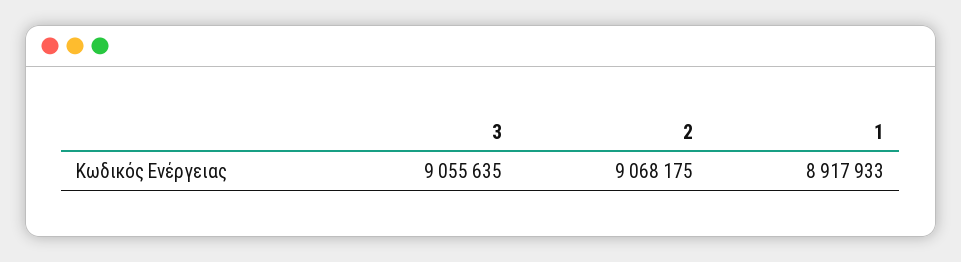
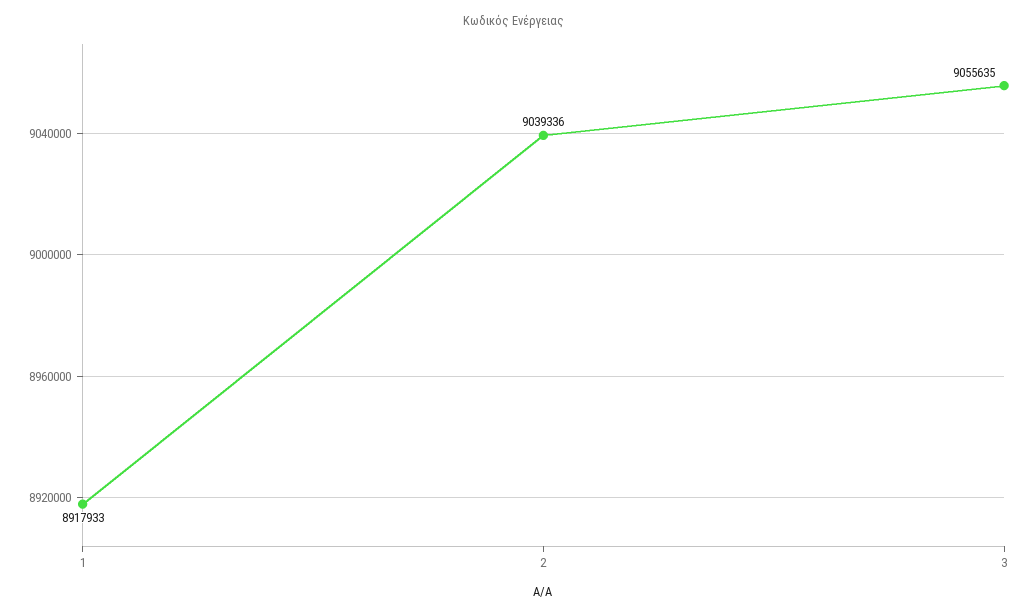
  {
    "3": 9055635,
-   "2": 9068175,
+   "2": 9039336,
    "1": 8917933
  }

